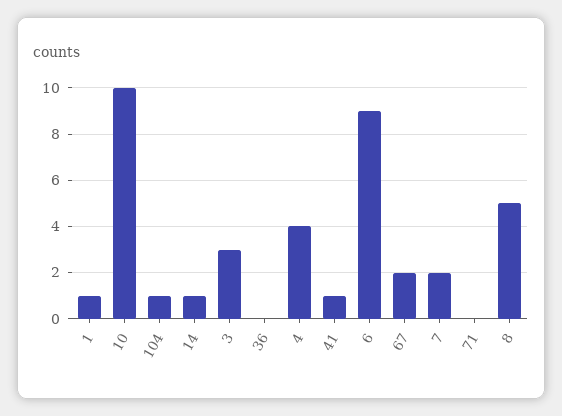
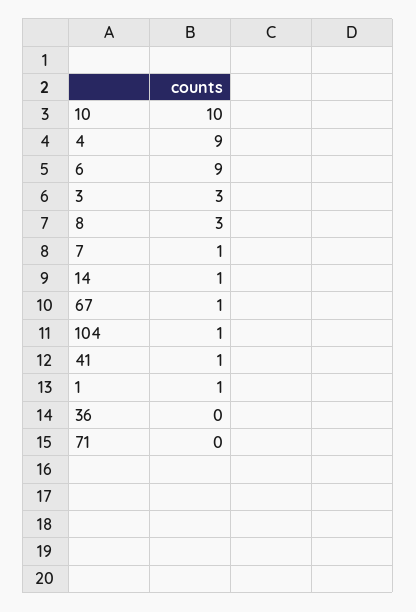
  {
    "1": 1,
    "10": 10,
    "104": 1,
    "14": 1,
    "3": 3,
    "36": 0,
-   "4": 4,
+   "4": 9,
    "41": 1,
    "6": 9,
-   "67": 2,
+   "67": 1,
-   "7": 2,
+   "7": 1,
    "71": 0,
-   "8": 5
+   "8": 3
  }

